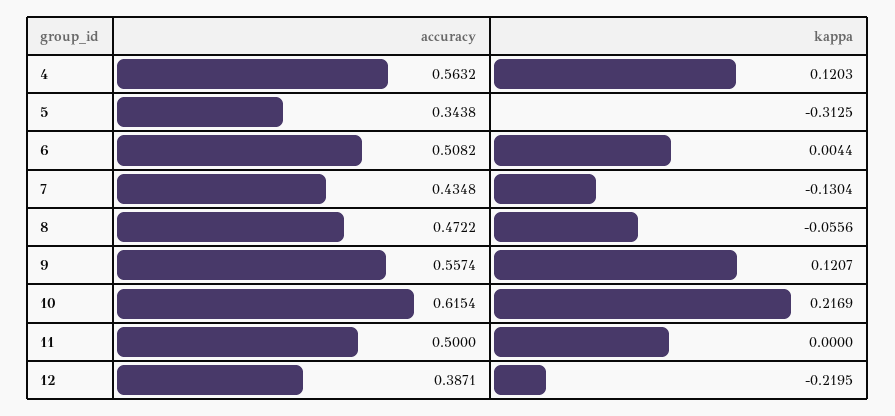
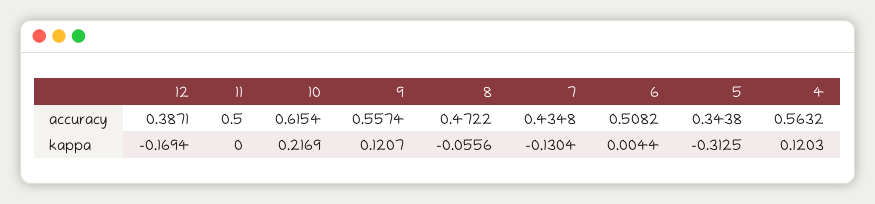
  {
    "accuracy": {
      "4": 0.5632,
      "5": 0.3438,
      "6": 0.5082,
      "7": 0.4348,
      "8": 0.4722,
      "9": 0.5574,
      "10": 0.6154,
      "11": 0.5,
      "12": 0.3871
    },
    "kappa": {
      "4": 0.1203,
      "5": -0.3125,
      "6": 0.0044,
      "7": -0.1304,
      "8": -0.0556,
      "9": 0.1207,
      "10": 0.2169,
      "11": 0,
-     "12": -0.2195
+     "12": -0.1694
    }
  }

